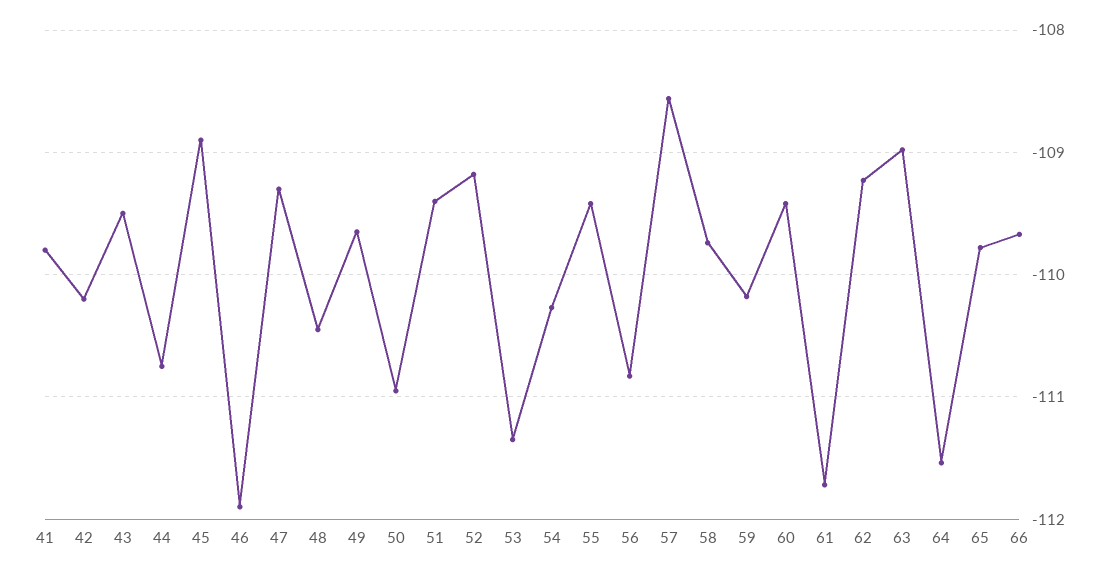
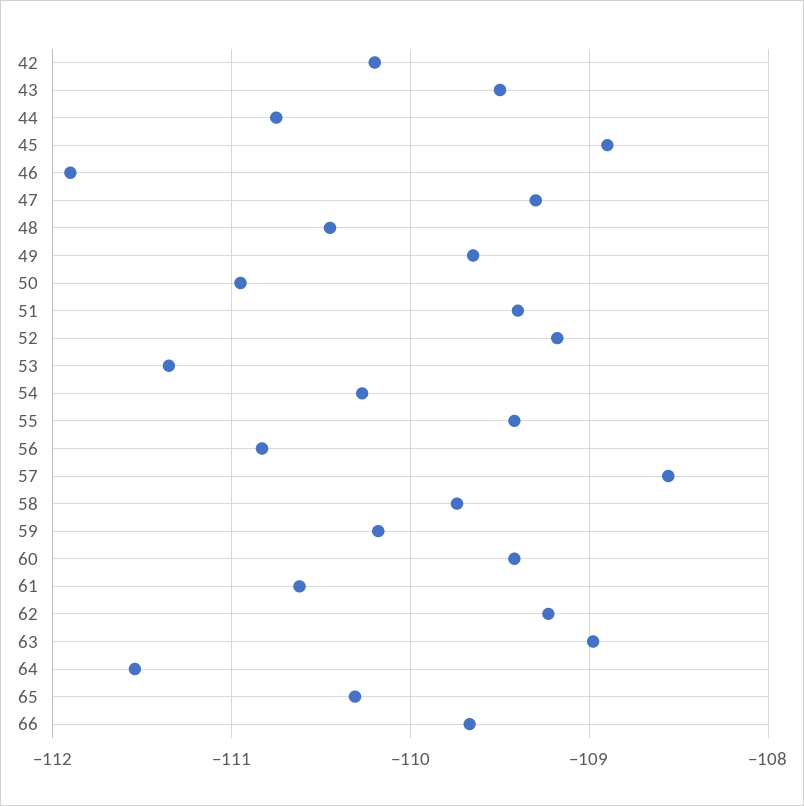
  {
-   "41": -109.8,
    "42": -110.2,
    "43": -109.5,
    "44": -110.8,
    "45": -108.9,
    "46": -111.9,
    "47": -109.3,
    "48": -110.5,
    "49": -109.7,
    "50": -111,
    "51": -109.4,
    "52": -109.2,
    "53": -111.4,
    "54": -110.3,
    "55": -109.4,
    "56": -110.8,
    "57": -108.6,
    "58": -109.7,
    "59": -110.2,
    "60": -109.4,
-   "61": -111.7,
+   "61": -110.6,
    "62": -109.2,
    "63": -109,
    "64": -111.5,
-   "65": -109.8,
+   "65": -110.3,
    "66": -109.7
  }

